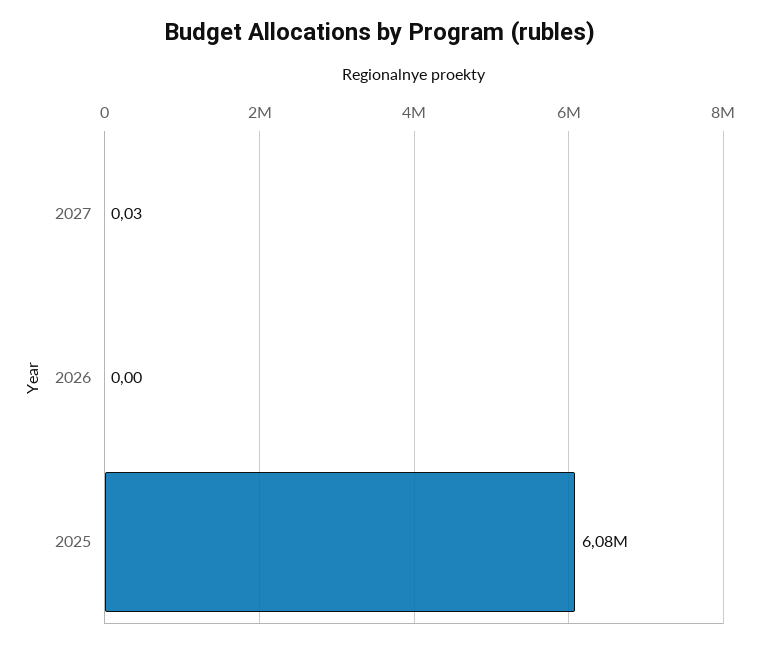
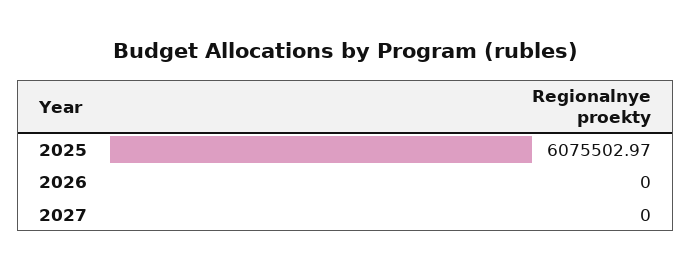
  {
-   "2027": 0.03,
+   "2027": 0,
    "2026": 0,
    "2025": 6075502.97
  }

